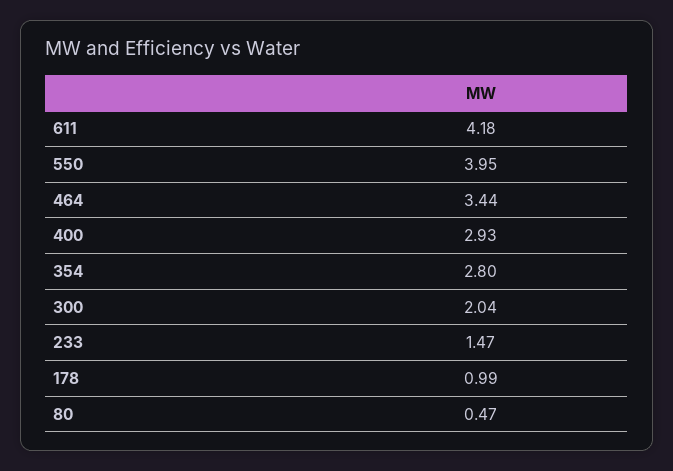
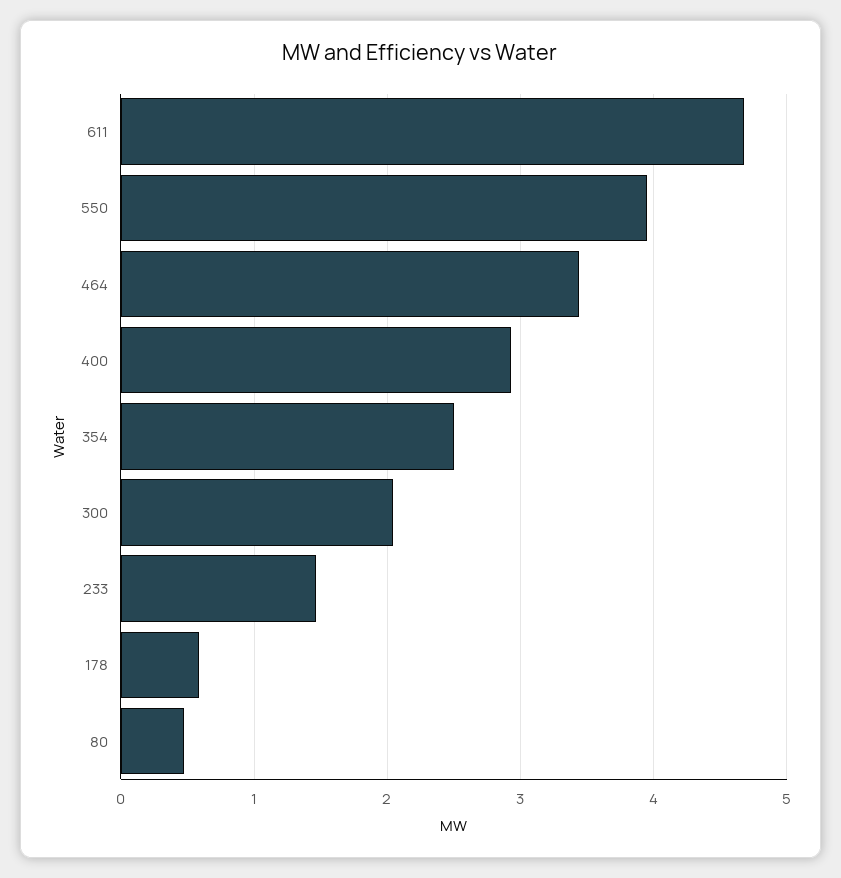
  {
-   "611": 4.18,
+   "611": 4.7,
    "550": 3.95,
    "464": 3.44,
    "400": 2.93,
-   "354": 2.8,
+   "354": 2.5,
    "300": 2.04,
    "233": 1.47,
-   "178": 0.99,
+   "178": 0.6,
    "80": 0.47
  }

